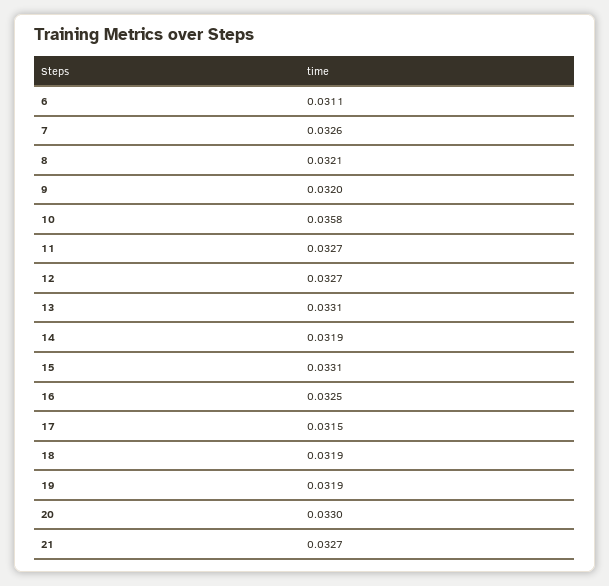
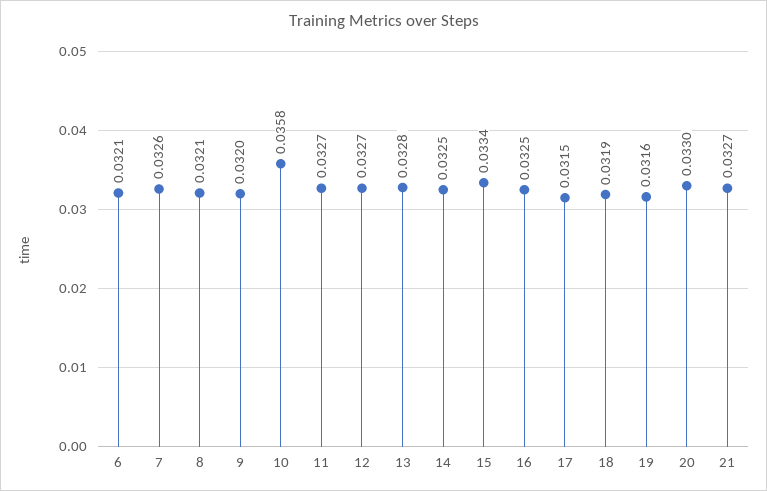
  {
-   "6": 0.0311,
+   "6": 0.0321,
    "7": 0.0326,
    "8": 0.0321,
    "9": 0.032,
    "10": 0.0358,
    "11": 0.0327,
    "12": 0.0327,
-   "13": 0.0331,
+   "13": 0.0328,
-   "14": 0.0319,
+   "14": 0.0325,
-   "15": 0.0331,
+   "15": 0.0334,
    "16": 0.0325,
    "17": 0.0315,
    "18": 0.0319,
-   "19": 0.0319,
+   "19": 0.0316,
    "20": 0.033,
    "21": 0.0327
  }

